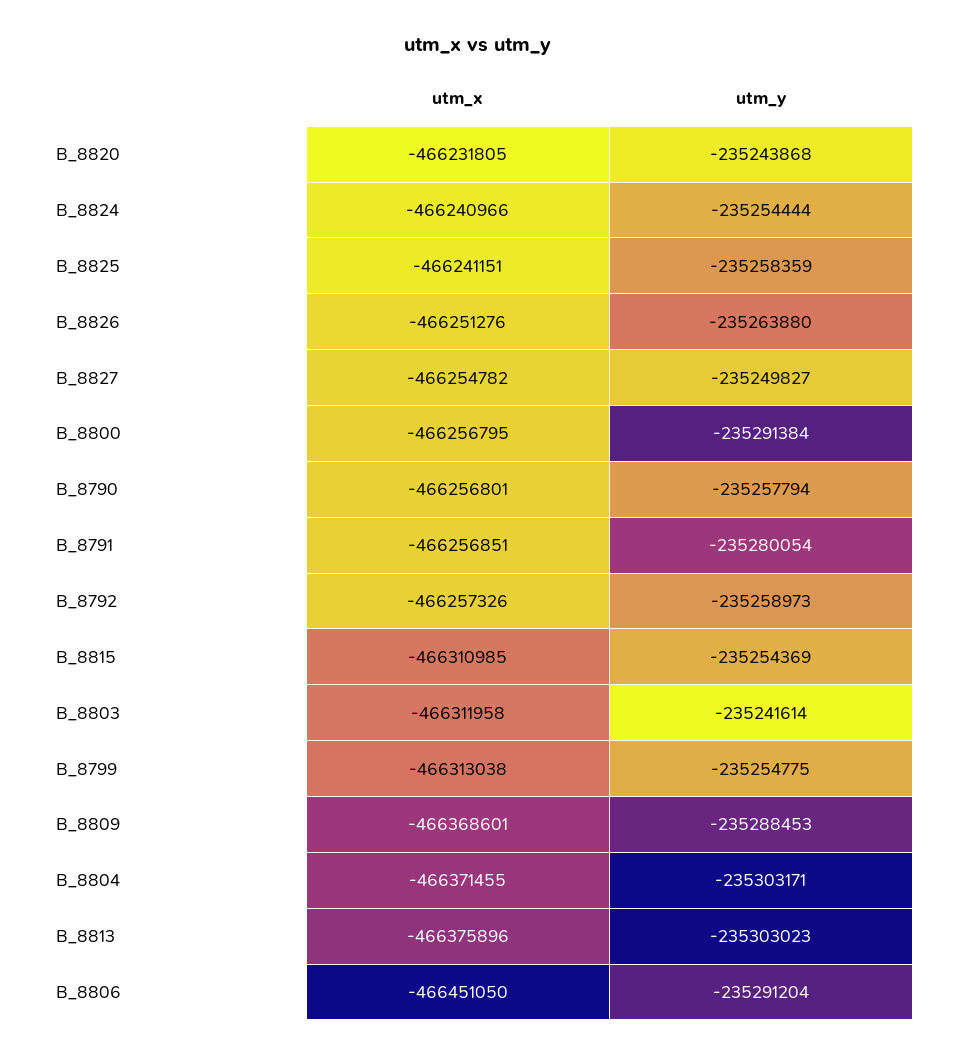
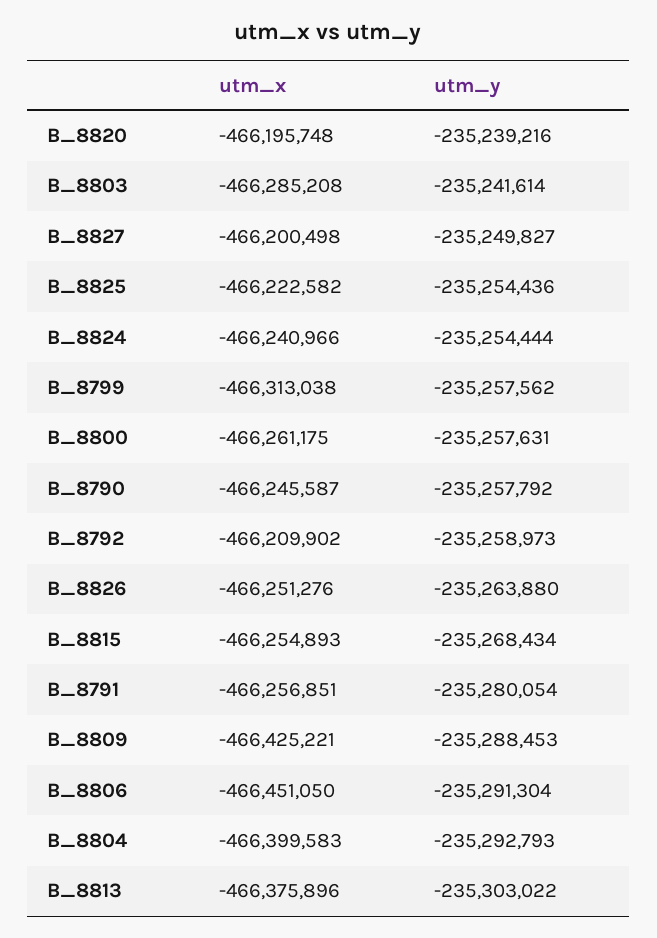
  {
    "utm_x": {
-     "B_8820": -466231805,
+     "B_8820": -466195748,
      "B_8824": -466240966,
-     "B_8825": -466241151,
+     "B_8825": -466222582,
      "B_8826": -466251276,
-     "B_8827": -466254782,
+     "B_8827": -466200498,
-     "B_8800": -466256795,
+     "B_8800": -466261175,
-     "B_8790": -466256801,
+     "B_8790": -466245587,
      "B_8791": -466256851,
-     "B_8792": -466257326,
+     "B_8792": -466209902,
-     "B_8815": -466310985,
+     "B_8815": -466254893,
-     "B_8803": -466311958,
+     "B_8803": -466285208,
      "B_8799": -466313038,
-     "B_8809": -466368601,
+     "B_8809": -466425221,
-     "B_8804": -466371455,
+     "B_8804": -466399583,
      "B_8813": -466375896,
      "B_8806": -466451050
    },
    "utm_y": {
-     "B_8820": -235243868,
+     "B_8820": -235239216,
      "B_8824": -235254444,
-     "B_8825": -235258359,
+     "B_8825": -235254436,
      "B_8826": -235263880,
      "B_8827": -235249827,
-     "B_8800": -235291384,
+     "B_8800": -235257631,
-     "B_8790": -235257794,
+     "B_8790": -235257792,
      "B_8791": -235280054,
      "B_8792": -235258973,
-     "B_8815": -235254369,
+     "B_8815": -235268434,
      "B_8803": -235241614,
-     "B_8799": -235254775,
+     "B_8799": -235257562,
      "B_8809": -235288453,
-     "B_8804": -235303171,
+     "B_8804": -235292793,
-     "B_8813": -235303023,
+     "B_8813": -235303022,
-     "B_8806": -235291204
+     "B_8806": -235291304
    }
  }

